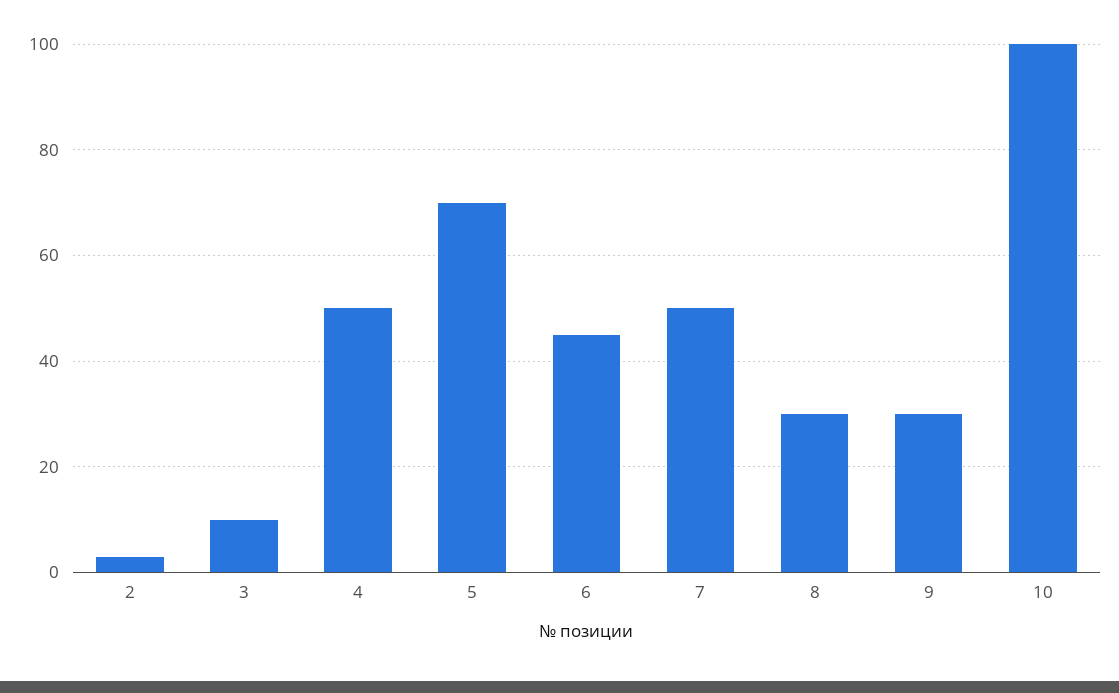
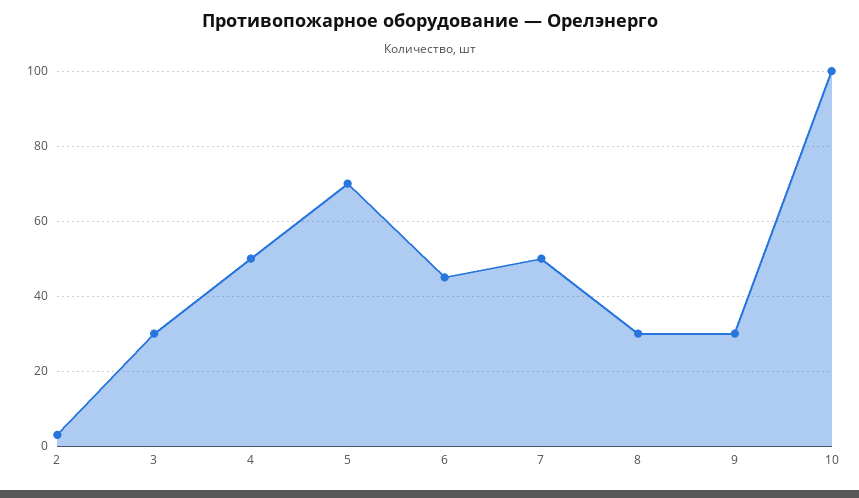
  {
    "2": 5,
-   "3": 10,
+   "3": 30,
    "4": 50,
    "5": 70,
    "6": 45,
    "7": 50,
    "8": 30,
    "9": 30,
    "10": 100
  }

